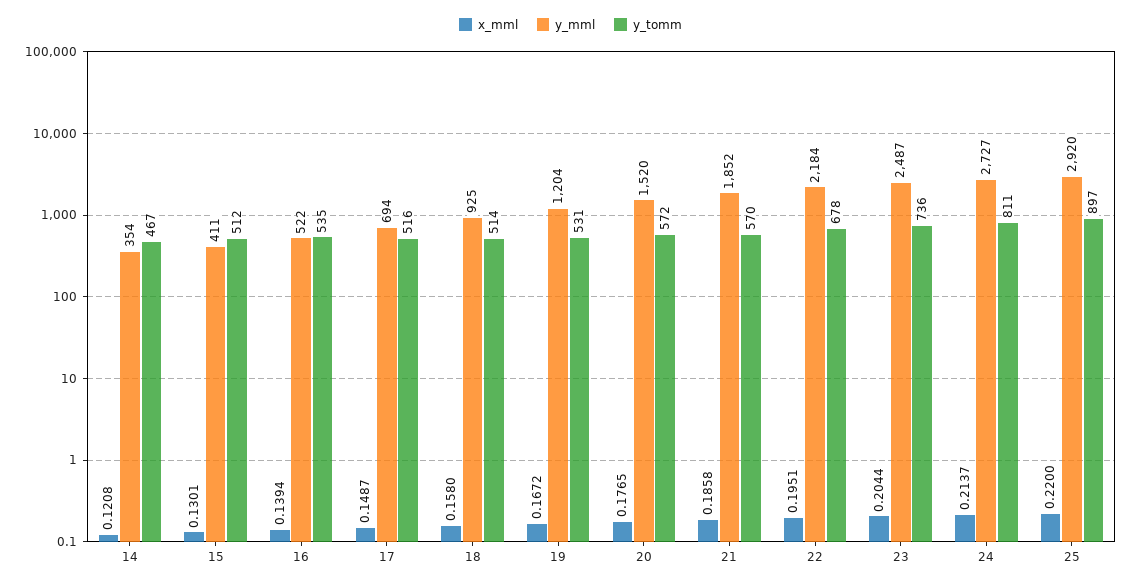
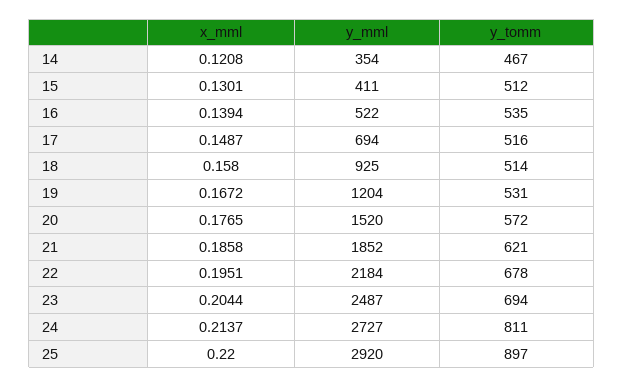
  {
    "x_mml": {
      "14": 0.1208,
      "15": 0.1301,
      "16": 0.1394,
      "17": 0.1487,
      "18": 0.158,
      "19": 0.1672,
      "20": 0.1765,
      "21": 0.1858,
      "22": 0.1951,
      "23": 0.2044,
      "24": 0.2137,
      "25": 0.22
    },
    "y_mml": {
      "14": 354,
      "15": 411,
      "16": 522,
      "17": 694,
      "18": 925,
      "19": 1204,
      "20": 1520,
      "21": 1852,
      "22": 2184,
      "23": 2487,
      "24": 2727,
      "25": 2920
    },
    "y_tomm": {
      "14": 467,
      "15": 512,
      "16": 535,
      "17": 516,
      "18": 514,
      "19": 531,
      "20": 572,
-     "21": 570,
+     "21": 621,
      "22": 678,
-     "23": 736,
+     "23": 694,
      "24": 811,
      "25": 897
    }
  }

